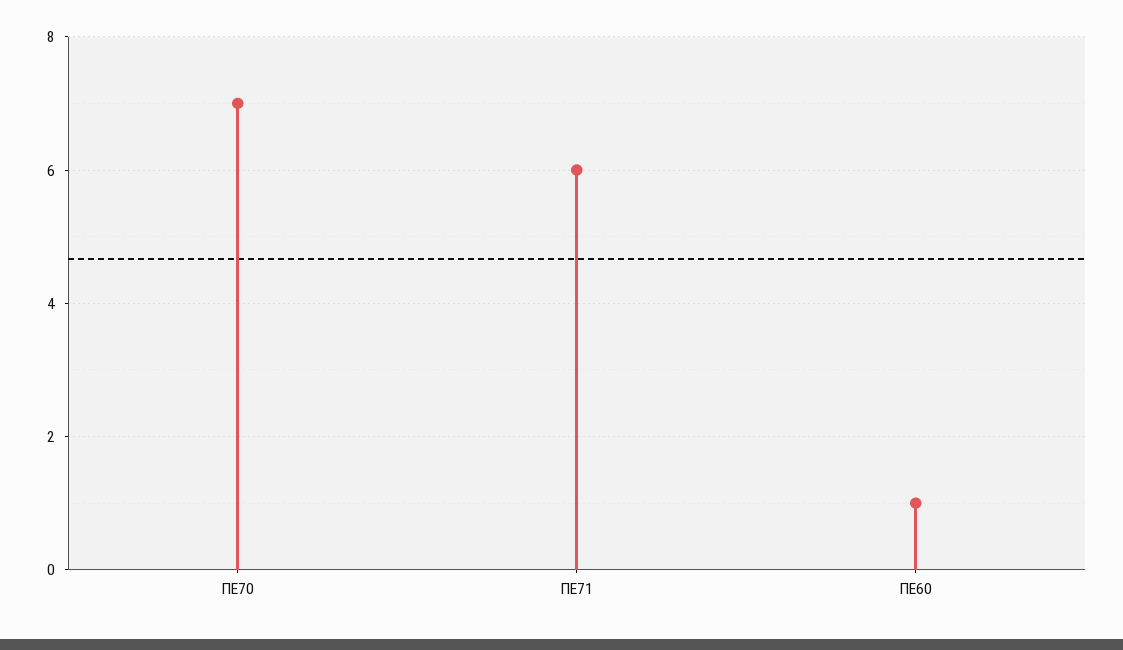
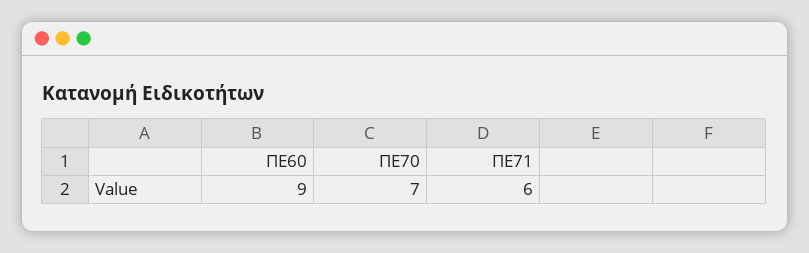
  {
    "ΠΕ70": 7,
    "ΠΕ71": 6,
-   "ΠΕ60": 1
+   "ΠΕ60": 9
  }

